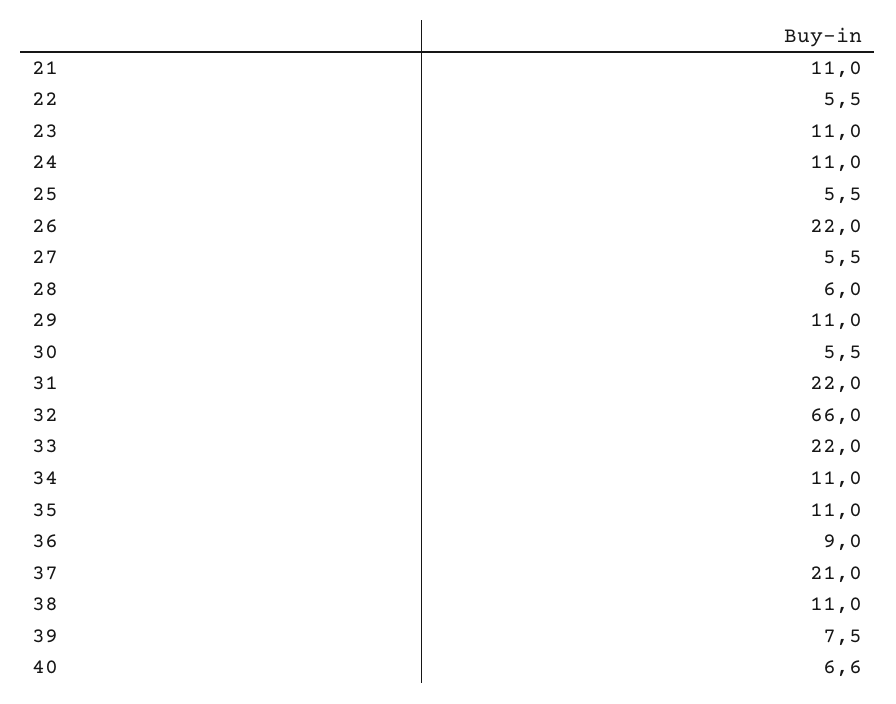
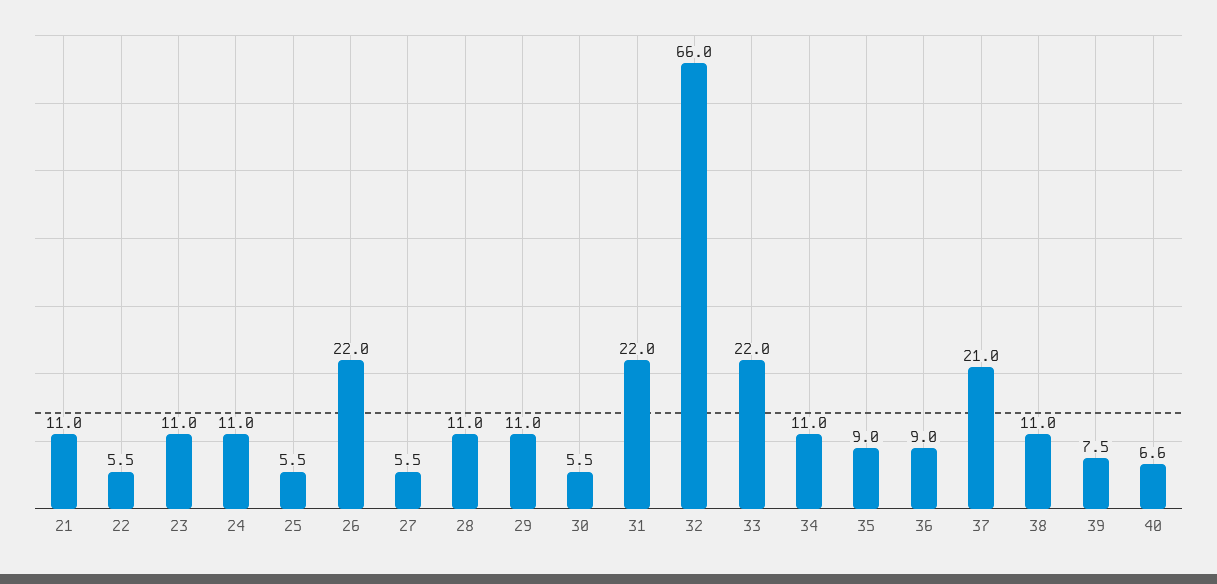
  {
    "21": 11,
    "22": 5.5,
    "23": 11,
    "24": 11,
    "25": 5.5,
    "26": 22,
    "27": 5.5,
-   "28": 6,
+   "28": 11,
    "29": 11,
    "30": 5.5,
    "31": 22,
    "32": 66,
    "33": 22,
    "34": 11,
-   "35": 11,
+   "35": 9,
    "36": 9,
    "37": 21,
    "38": 11,
    "39": 7.5,
    "40": 6.6
  }

